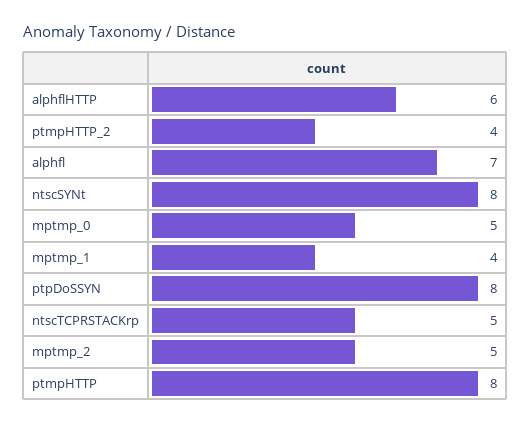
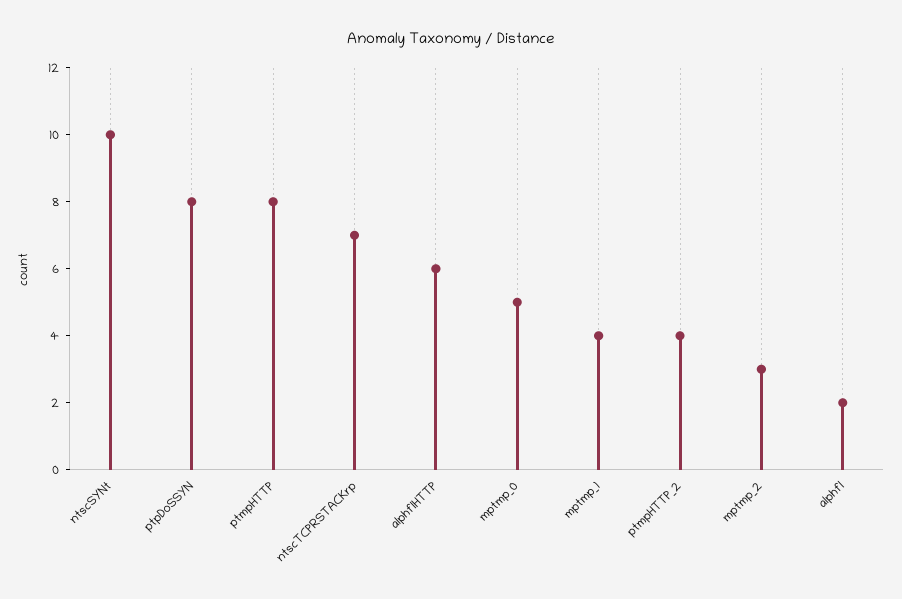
  {
    "alphflHTTP": 6,
    "ptmpHTTP_2": 4,
-   "alphfl": 7,
+   "alphfl": 2,
-   "ntscSYNt": 8,
+   "ntscSYNt": 10,
    "mptmp_0": 5,
    "mptmp_1": 4,
    "ptpDoSSYN": 8,
-   "ntscTCPRSTACKrp": 5,
+   "ntscTCPRSTACKrp": 7,
-   "mptmp_2": 5,
+   "mptmp_2": 3,
    "ptmpHTTP": 8
  }

